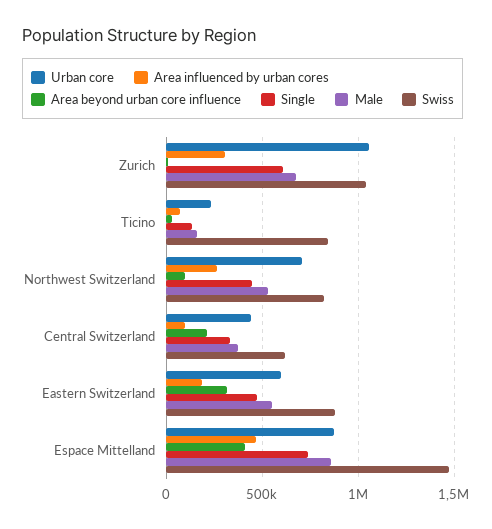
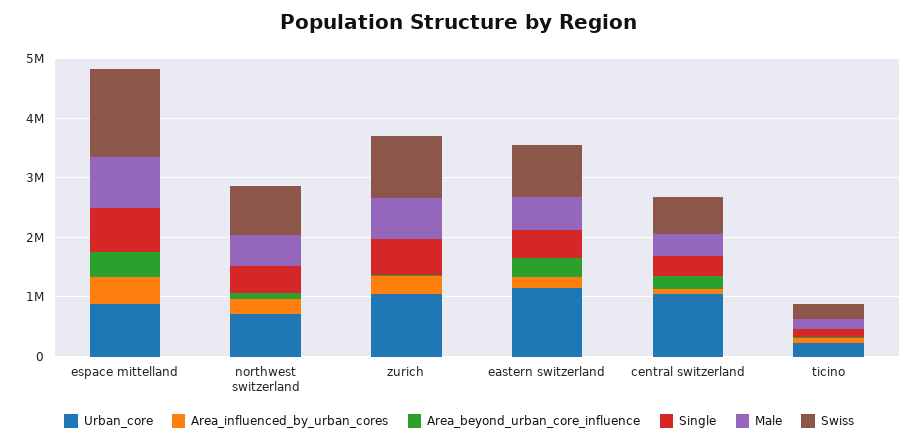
  {
    "Urban core": {
      "Zurich": 1050000,
      "Ticino": 250000,
      "Northwest Switzerland": 700000,
-     "Central Switzerland": 450000,
+     "Central Switzerland": 1000000,
-     "Eastern Switzerland": 600000,
+     "Eastern Switzerland": 1200000,
      "Espace Mittelland": 900000
    },
    "Area influenced by urban cores": {
      "Zurich": 300000,
      "Ticino": 50000,
      "Northwest Switzerland": 250000,
      "Central Switzerland": 100000,
      "Eastern Switzerland": 200000,
      "Espace Mittelland": 450000
    },
    "Area beyond urban core influence": {
      "Zurich": 0,
      "Ticino": 50000,
      "Northwest Switzerland": 100000,
      "Central Switzerland": 200000,
      "Eastern Switzerland": 300000,
      "Espace Mittelland": 400000
    },
    "Single": {
      "Zurich": 600000,
      "Ticino": 150000,
      "Northwest Switzerland": 450000,
      "Central Switzerland": 350000,
      "Eastern Switzerland": 450000,
      "Espace Mittelland": 750000
    },
    "Male": {
      "Zurich": 700000,
      "Ticino": 150000,
      "Northwest Switzerland": 550000,
      "Central Switzerland": 400000,
      "Eastern Switzerland": 550000,
      "Espace Mittelland": 850000
    },
    "Swiss": {
      "Zurich": 1050000,
-     "Ticino": 850000,
+     "Ticino": 200000,
      "Northwest Switzerland": 800000,
      "Central Switzerland": 600000,
      "Eastern Switzerland": 900000,
      "Espace Mittelland": 1450000
    }
  }

